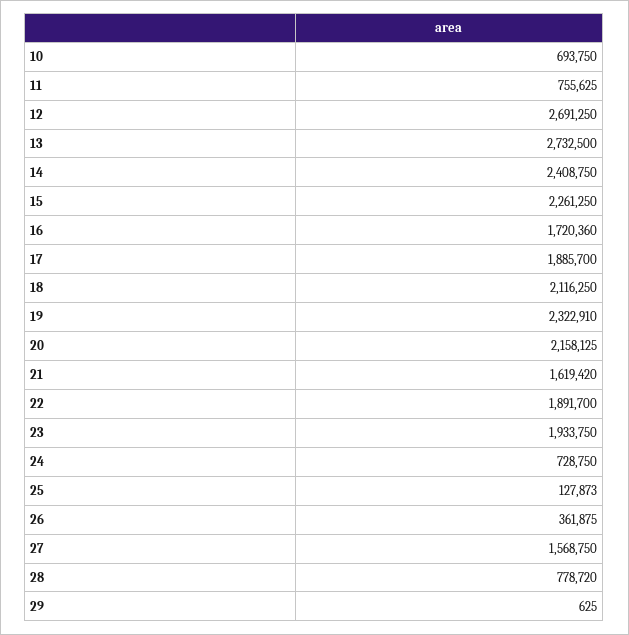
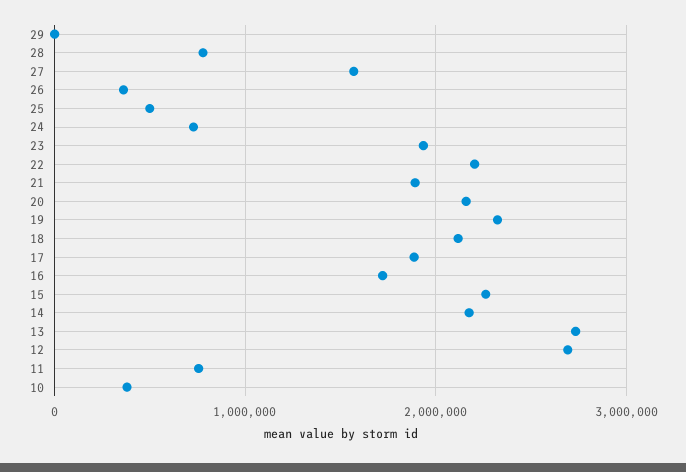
  {
-   "10": 693750,
+   "10": 400000,
    "11": 755625,
    "12": 2691250,
    "13": 2732500,
-   "14": 2408750,
+   "14": 2200000,
    "15": 2261250,
    "16": 1720360,
    "17": 1885700,
    "18": 2116250,
    "19": 2322910,
    "20": 2158125,
-   "21": 1619420,
+   "21": 1900000,
-   "22": 1891700,
+   "22": 2200000,
    "23": 1933750,
    "24": 728750,
-   "25": 127873,
+   "25": 500000,
    "26": 361875,
    "27": 1568750,
    "28": 778720,
    "29": 625
  }

